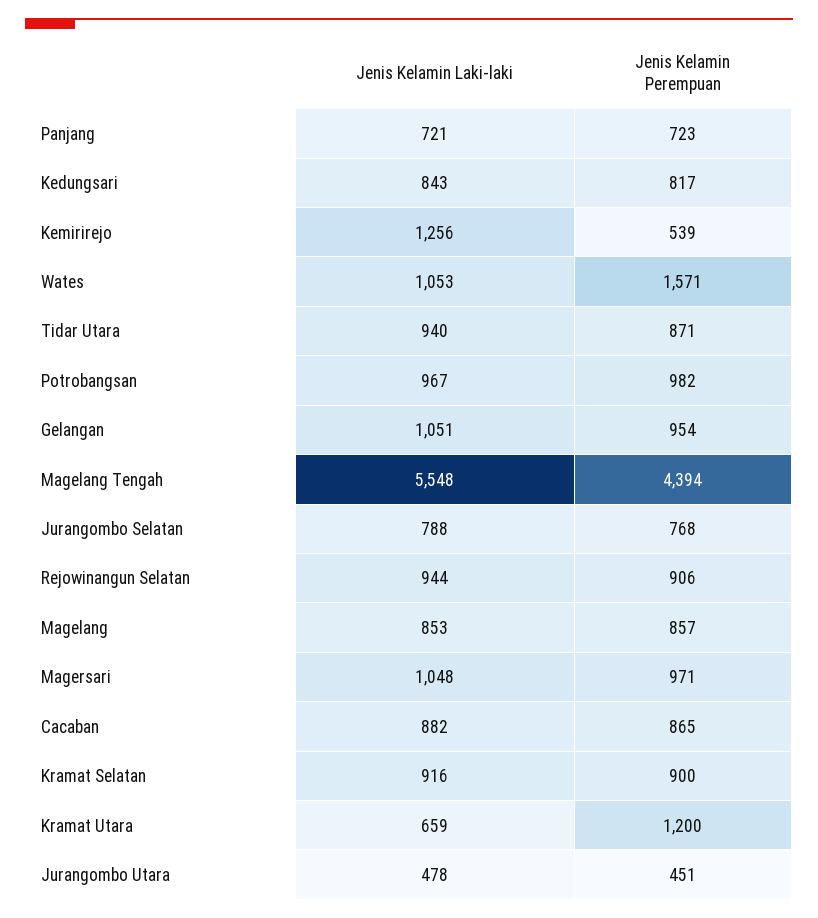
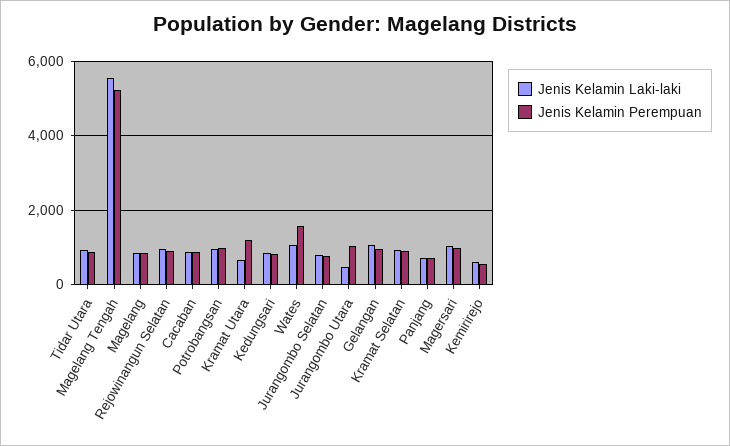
  {
    "Jenis Kelamin Laki-laki": {
      "Panjang": 721,
      "Kedungsari": 843,
-     "Kemirirejo": 1256,
+     "Kemirirejo": 600,
      "Wates": 1053,
      "Tidar Utara": 940,
      "Potrobangsan": 967,
      "Gelangan": 1051,
      "Magelang Tengah": 5548,
      "Jurangombo Selatan": 788,
      "Rejowinangun Selatan": 944,
      "Magelang": 853,
      "Magersari": 1048,
      "Cacaban": 882,
      "Kramat Selatan": 916,
      "Kramat Utara": 659,
      "Jurangombo Utara": 478
    },
    "Jenis Kelamin Perempuan": {
      "Panjang": 723,
      "Kedungsari": 817,
      "Kemirirejo": 539,
      "Wates": 1571,
      "Tidar Utara": 871,
      "Potrobangsan": 982,
      "Gelangan": 954,
-     "Magelang Tengah": 4394,
+     "Magelang Tengah": 5200,
      "Jurangombo Selatan": 768,
      "Rejowinangun Selatan": 906,
      "Magelang": 857,
      "Magersari": 971,
      "Cacaban": 865,
      "Kramat Selatan": 900,
      "Kramat Utara": 1200,
-     "Jurangombo Utara": 451
+     "Jurangombo Utara": 1000
    }
  }

